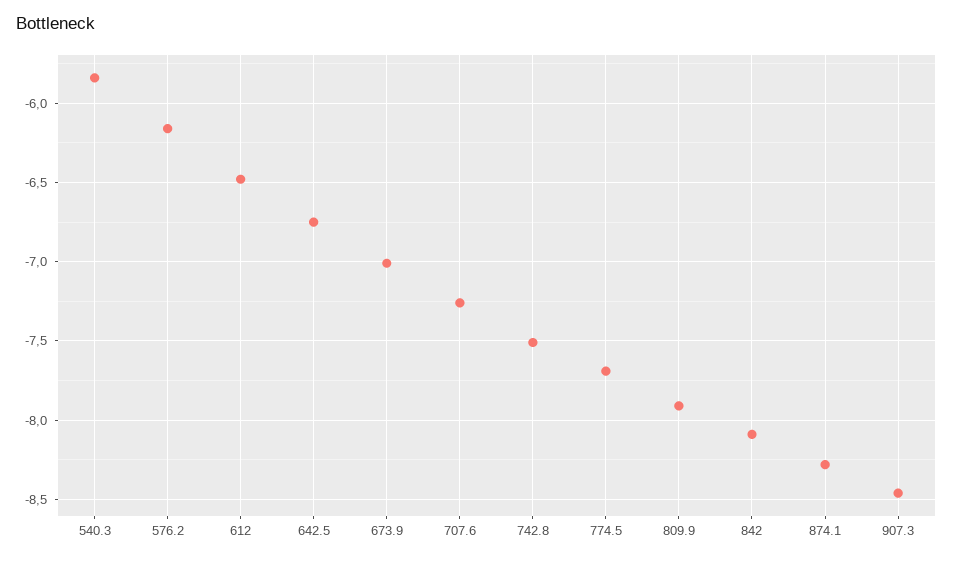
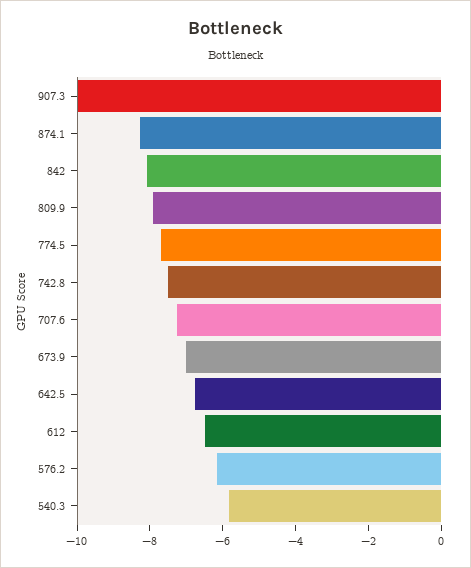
  {
    "540.3": -5.85,
    "576.2": -6.15,
    "612": -6.5,
    "642.5": -6.75,
    "673.9": -7,
    "707.6": -7.25,
    "742.8": -7.5,
    "774.5": -7.7,
    "809.9": -7.9,
    "842": -8.1,
    "874.1": -8.3,
-   "907.3": -8.45
+   "907.3": -10
  }

